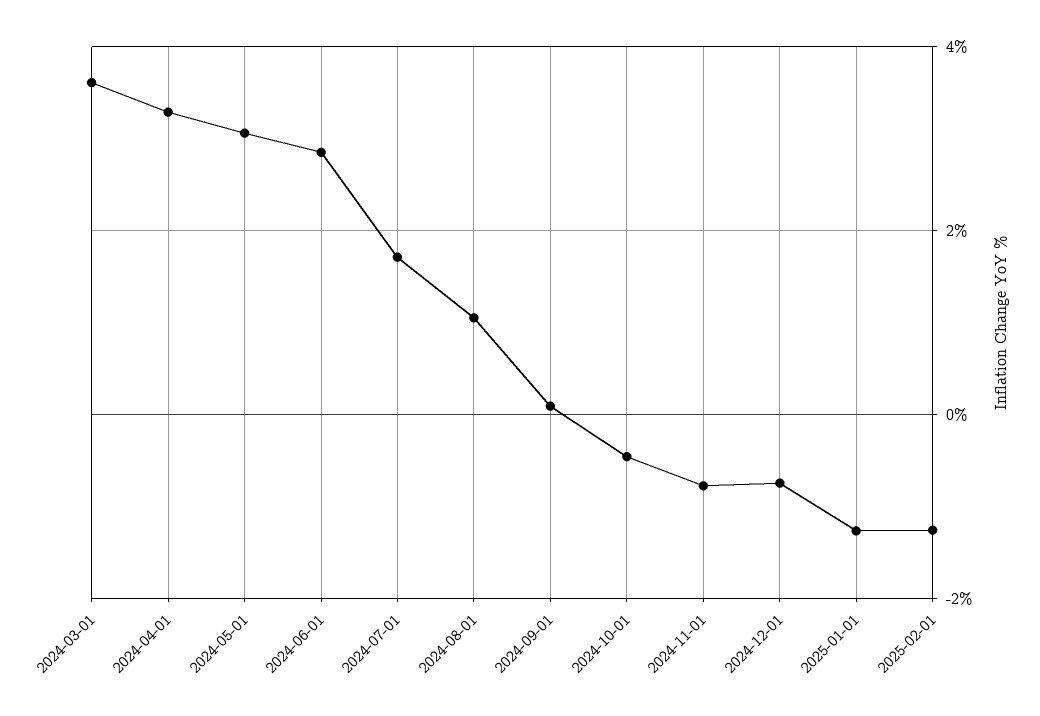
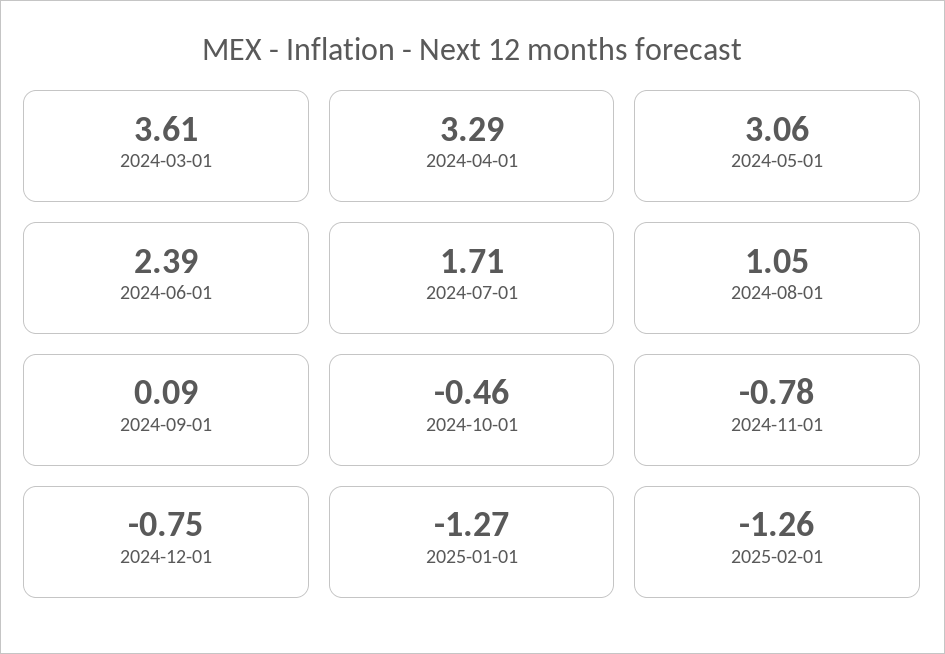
  {
    "2024-03-01": 3.61,
    "2024-04-01": 3.29,
    "2024-05-01": 3.06,
-   "2024-06-01": 2.8,
+   "2024-06-01": 2.39,
    "2024-07-01": 1.71,
    "2024-08-01": 1.05,
    "2024-09-01": 0.09,
    "2024-10-01": -0.46,
    "2024-11-01": -0.78,
    "2024-12-01": -0.75,
    "2025-01-01": -1.27,
    "2025-02-01": -1.26
  }

